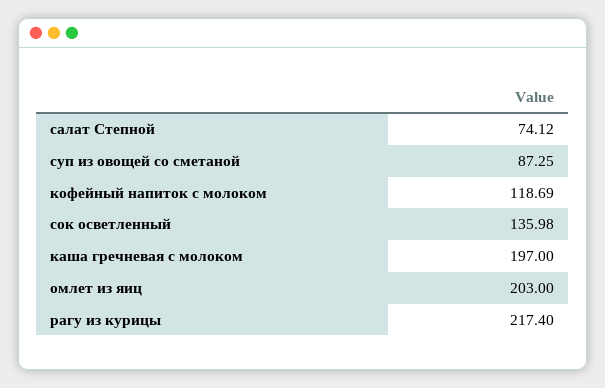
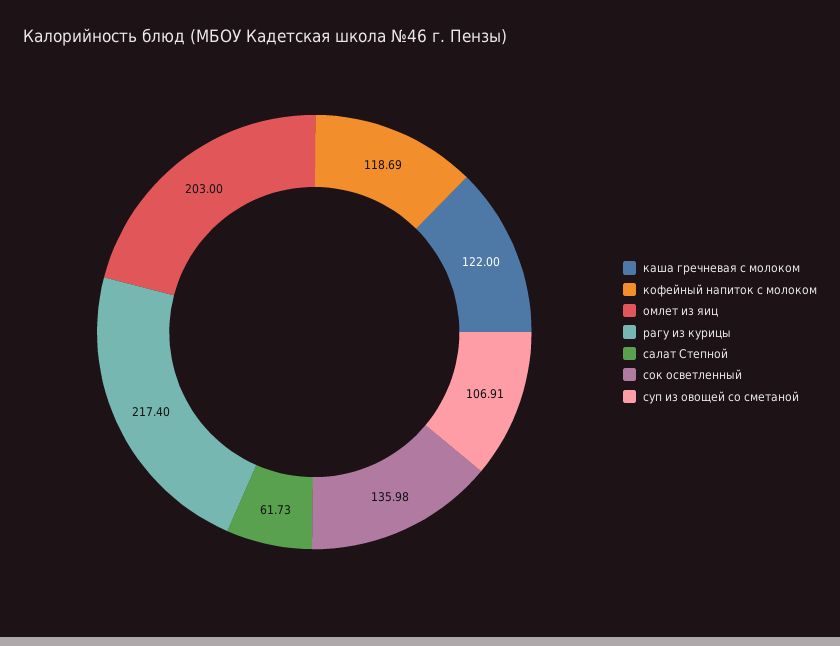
  {
-   "салат Степной": 74.12,
+   "салат Степной": 61.73,
-   "суп из овощей со сметаной": 87.25,
+   "суп из овощей со сметаной": 106.91,
    "кофейный напиток с молоком": 118.69,
    "сок осветленный": 135.98,
-   "каша гречневая с молоком": 197,
+   "каша гречневая с молоком": 122,
    "омлет из яиц": 203,
    "рагу из курицы": 217.4
  }

